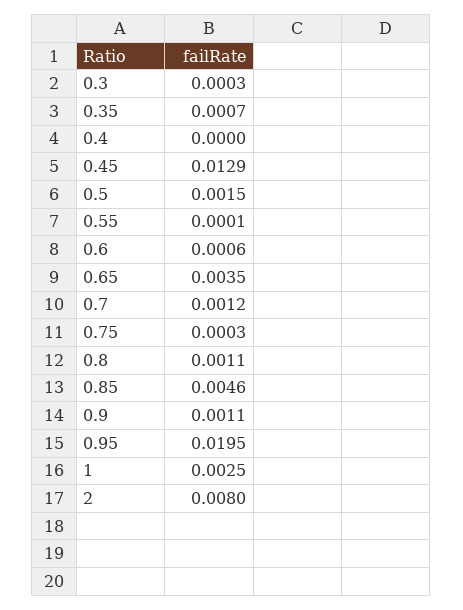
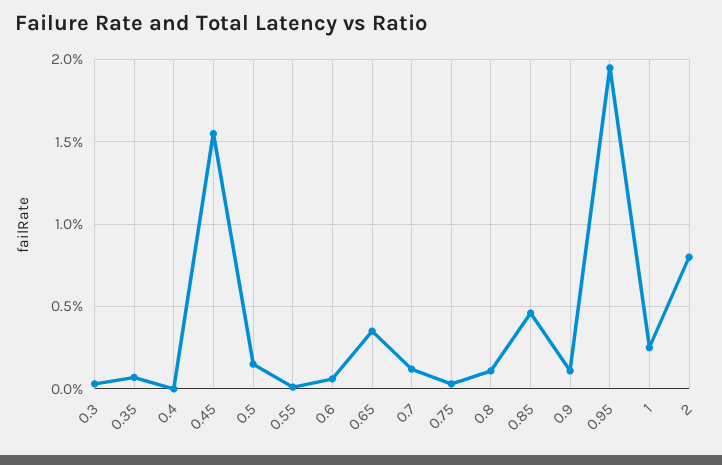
  {
    "0.3": 0.0003,
    "0.35": 0.0007,
    "0.4": 0,
-   "0.45": 0.0129,
+   "0.45": 0.0155,
    "0.5": 0.0015,
    "0.55": 0.0001,
    "0.6": 0.0006,
    "0.65": 0.0035,
    "0.7": 0.0012,
    "0.75": 0.0003,
    "0.8": 0.0011,
    "0.85": 0.0046,
    "0.9": 0.0011,
    "0.95": 0.0195,
    "1": 0.0025,
    "2": 0.008
  }

